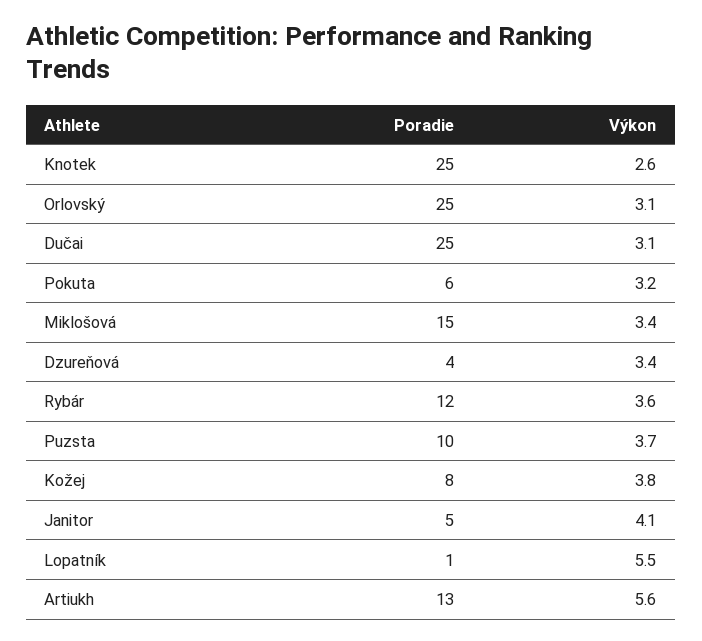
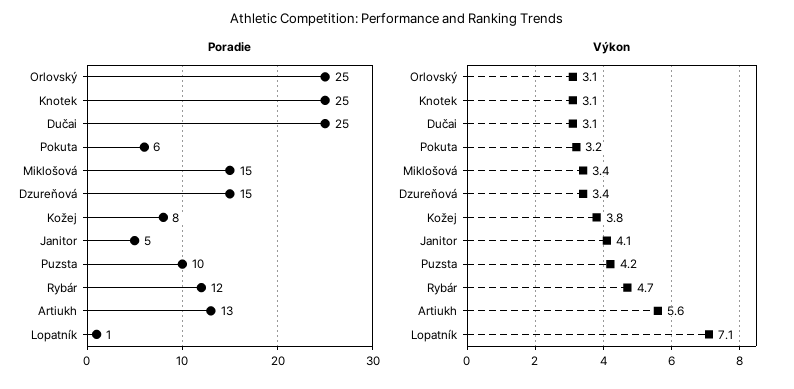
  {
    "Poradie": {
      "Knotek": 25,
      "Orlovský": 25,
      "Dučai": 25,
      "Pokuta": 6,
      "Miklošová": 15,
-     "Dzureňová": 4,
+     "Dzureňová": 15,
      "Rybár": 12,
      "Puzsta": 10,
      "Kožej": 8,
      "Janitor": 5,
      "Lopatník": 1,
      "Artiukh": 13
    },
    "Výkon": {
-     "Knotek": 2.6,
+     "Knotek": 3.1,
      "Orlovský": 3.1,
      "Dučai": 3.1,
      "Pokuta": 3.2,
      "Miklošová": 3.4,
      "Dzureňová": 3.4,
-     "Rybár": 3.6,
+     "Rybár": 4.7,
-     "Puzsta": 3.7,
+     "Puzsta": 4.2,
      "Kožej": 3.8,
      "Janitor": 4.1,
-     "Lopatník": 5.5,
+     "Lopatník": 7.1,
      "Artiukh": 5.6
    }
  }

